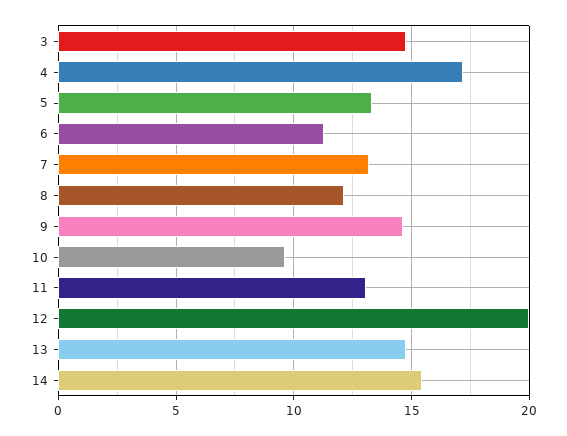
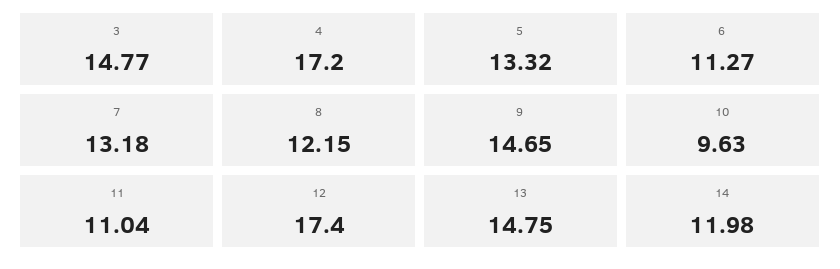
  {
    "3": 14.77,
    "4": 17.2,
    "5": 13.32,
    "6": 11.27,
    "7": 13.18,
    "8": 12.15,
    "9": 14.65,
    "10": 9.63,
-   "11": 13,
+   "11": 11.04,
-   "12": 20,
+   "12": 17.4,
    "13": 14.75,
-   "14": 15.5
+   "14": 11.98
  }

